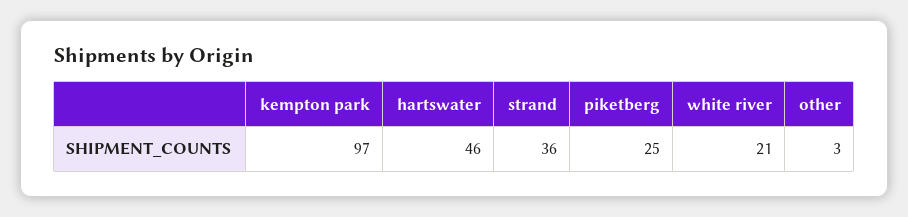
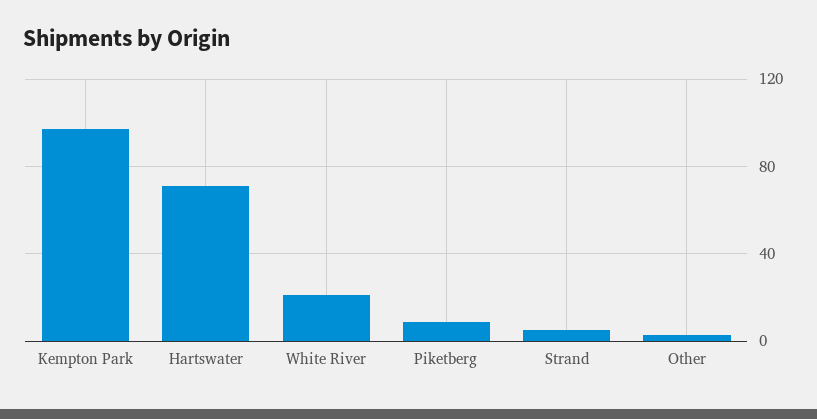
  {
    "kempton park": 97,
-   "hartswater": 46,
+   "hartswater": 70,
-   "strand": 36,
+   "strand": 5,
-   "piketberg": 25,
+   "piketberg": 10,
    "white river": 21,
    "other": 3
  }

